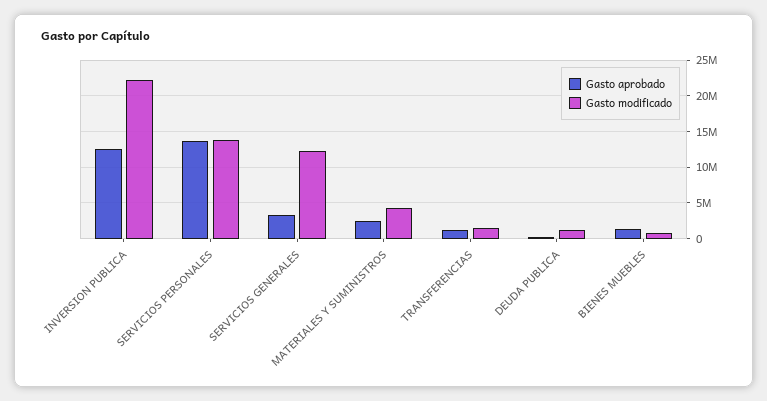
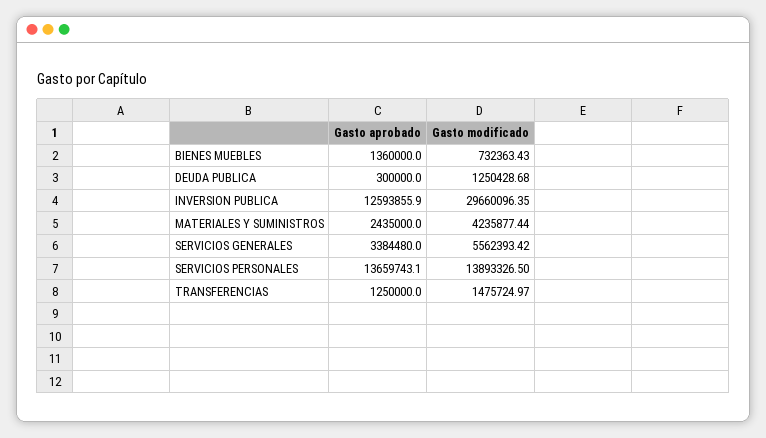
  {
    "Gasto aprobado": {
      "INVERSION PUBLICA": 12593855.9,
      "SERVICIOS PERSONALES": 13659743.1,
      "SERVICIOS GENERALES": 3384480,
      "MATERIALES Y SUMINISTROS": 2435000,
      "TRANSFERENCIAS": 1250000,
      "DEUDA PUBLICA": 300000,
      "BIENES MUEBLES": 1360000
    },
    "Gasto modificado": {
-     "INVERSION PUBLICA": 22000000,
+     "INVERSION PUBLICA": 29660096.35,
      "SERVICIOS PERSONALES": 13893326.5,
-     "SERVICIOS GENERALES": 12000000,
+     "SERVICIOS GENERALES": 5562393.42,
      "MATERIALES Y SUMINISTROS": 4235877.44,
      "TRANSFERENCIAS": 1475724.97,
      "DEUDA PUBLICA": 1250428.68,
      "BIENES MUEBLES": 732363.43
    }
  }

